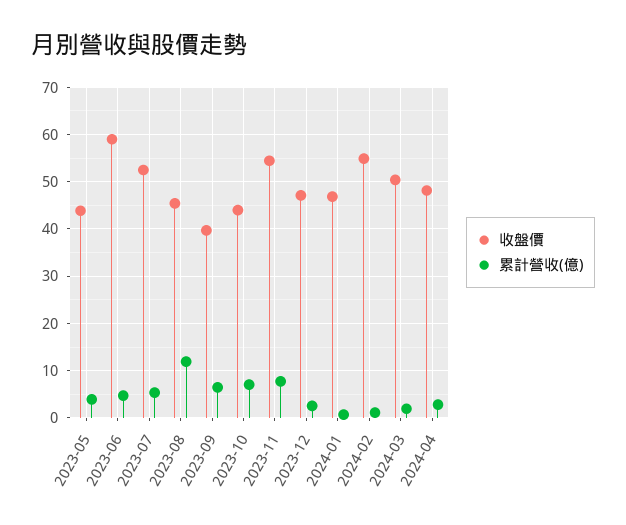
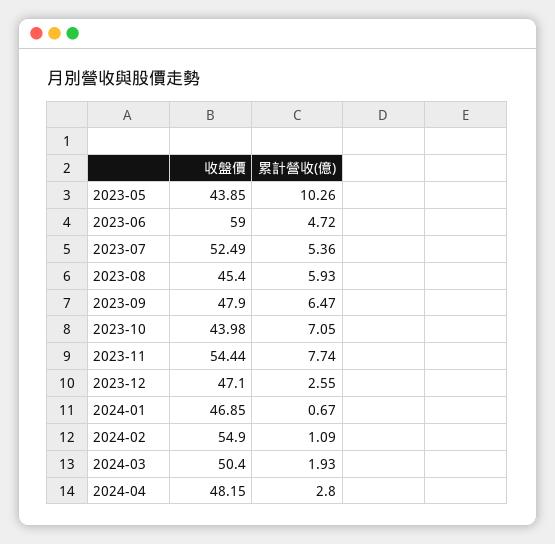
  {
    "收盤價": {
      "2023-05": 43.85,
      "2023-06": 59,
      "2023-07": 52.49,
      "2023-08": 45.4,
-     "2023-09": 40,
+     "2023-09": 47.9,
      "2023-10": 43.98,
      "2023-11": 54.44,
      "2023-12": 47.1,
      "2024-01": 46.85,
      "2024-02": 54.9,
      "2024-03": 50.4,
      "2024-04": 48.15
    },
    "累計營收(億)": {
-     "2023-05": 4,
+     "2023-05": 10.26,
      "2023-06": 4.72,
      "2023-07": 5.36,
-     "2023-08": 12,
+     "2023-08": 5.93,
      "2023-09": 6.47,
      "2023-10": 7.05,
      "2023-11": 7.74,
      "2023-12": 2.55,
      "2024-01": 0.67,
      "2024-02": 1.09,
      "2024-03": 1.93,
      "2024-04": 2.8
    }
  }

